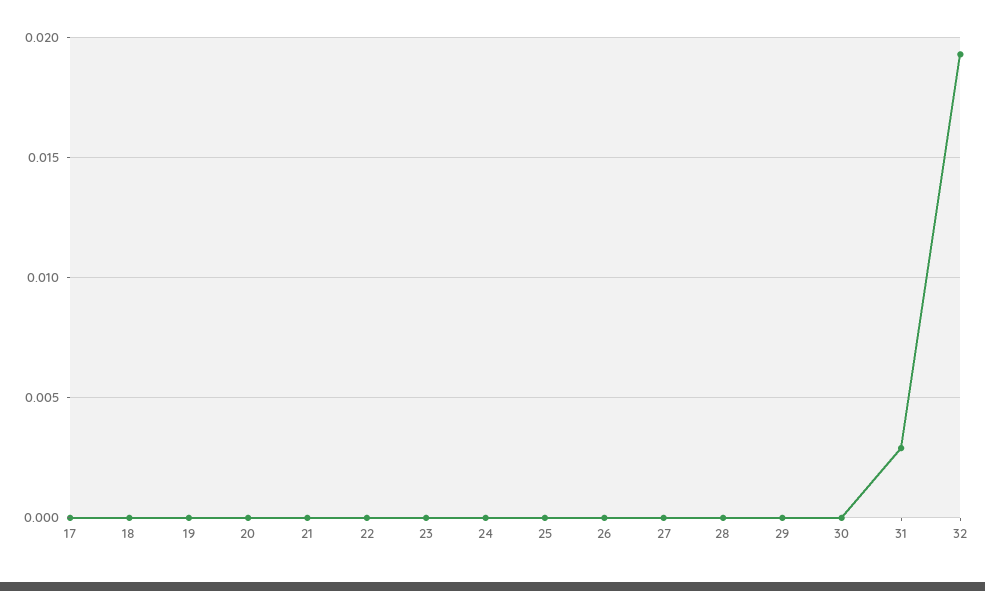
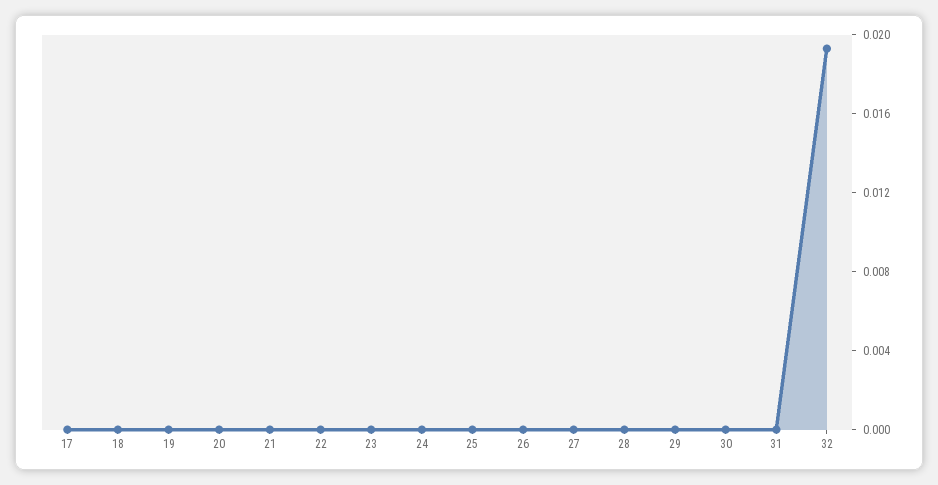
  {
    "17": 0,
    "18": 0,
    "19": 0,
    "20": 0,
    "21": 0,
    "22": 0,
    "23": 0,
    "24": 0,
    "25": 0,
    "26": 0,
    "27": 0,
    "28": 0,
    "29": 0,
    "30": 0,
-   "31": 0.003,
+   "31": 0,
    "32": 0.0195
  }

